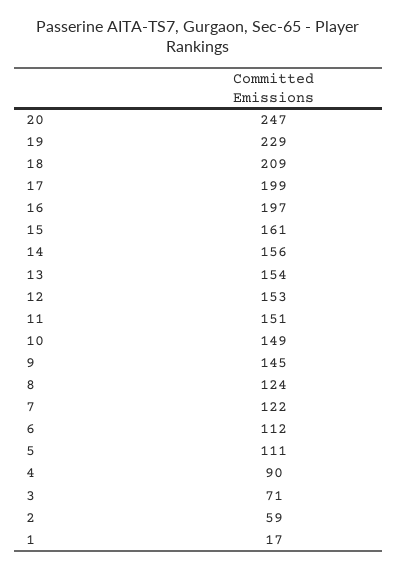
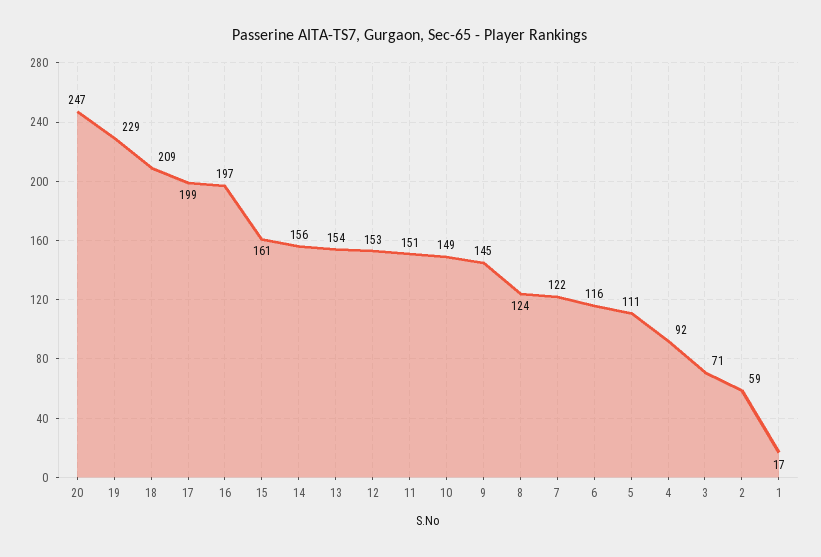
  {
    "20": 247,
    "19": 229,
    "18": 209,
    "17": 199,
    "16": 197,
    "15": 161,
    "14": 156,
    "13": 154,
    "12": 153,
    "11": 151,
    "10": 149,
    "9": 145,
    "8": 124,
    "7": 122,
-   "6": 112,
+   "6": 116,
    "5": 111,
-   "4": 90,
+   "4": 92,
    "3": 71,
    "2": 59,
    "1": 17
  }

